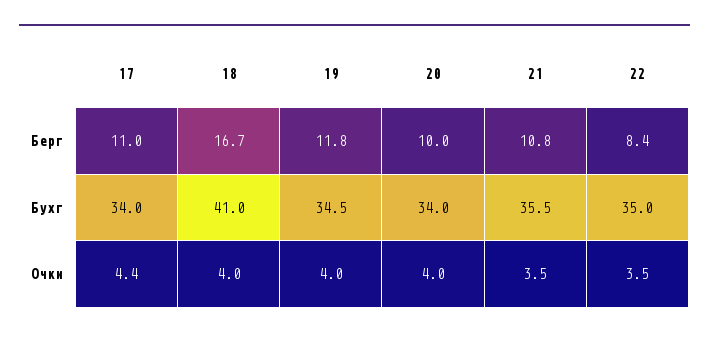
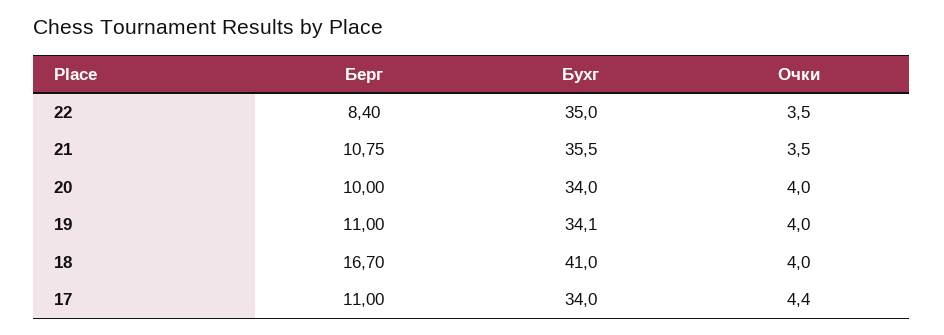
  {
    "17": {
      "Берг": 11,
      "Бухг": 34,
      "Очки": 4.4
    },
    "18": {
      "Берг": 16.7,
      "Бухг": 41,
      "Очки": 4
    },
    "19": {
-     "Берг": 11.8,
+     "Берг": 11,
-     "Бухг": 34.5,
+     "Бухг": 34.1,
      "Очки": 4
    },
    "20": {
      "Берг": 10,
      "Бухг": 34,
      "Очки": 4
    },
    "21": {
      "Берг": 10.75,
      "Бухг": 35.5,
      "Очки": 3.5
    },
    "22": {
      "Берг": 8.4,
      "Бухг": 35,
      "Очки": 3.5
    }
  }

